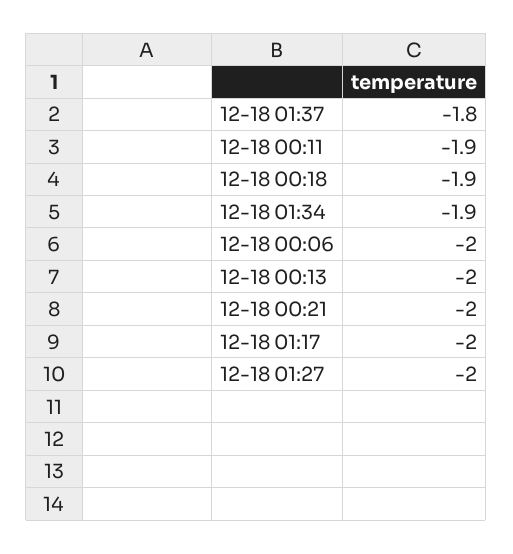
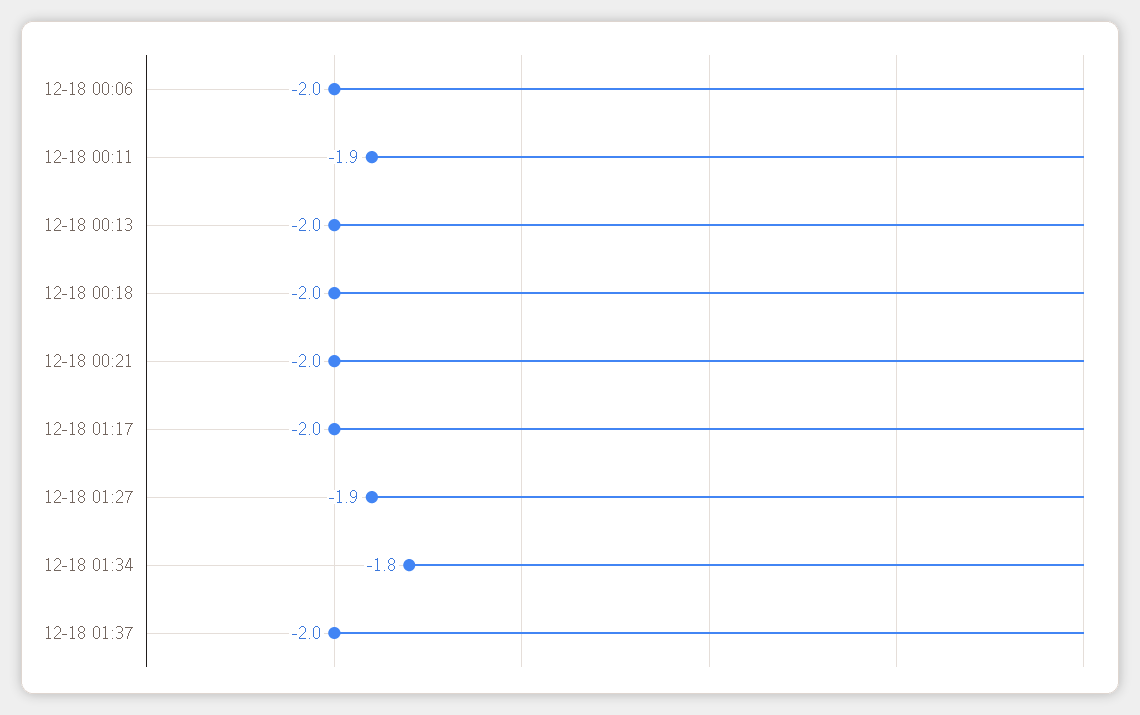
  {
-   "12-18 01:37": -1.8,
+   "12-18 01:37": -2,
    "12-18 00:11": -1.9,
-   "12-18 00:18": -1.9,
+   "12-18 00:18": -2,
-   "12-18 01:34": -1.9,
+   "12-18 01:34": -1.8,
    "12-18 00:06": -2,
    "12-18 00:13": -2,
    "12-18 00:21": -2,
    "12-18 01:17": -2,
-   "12-18 01:27": -2
+   "12-18 01:27": -1.9
  }

